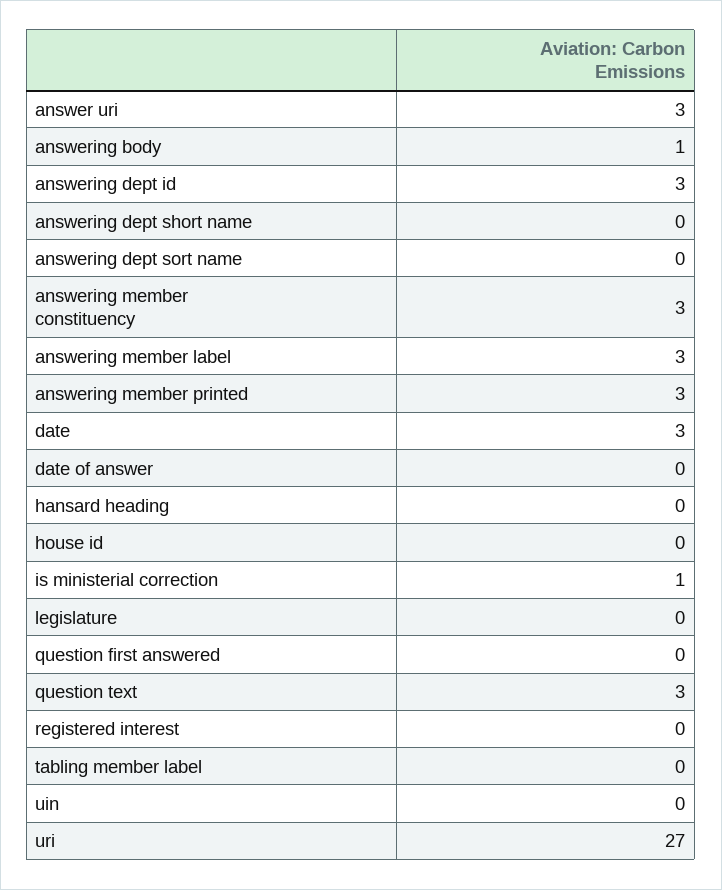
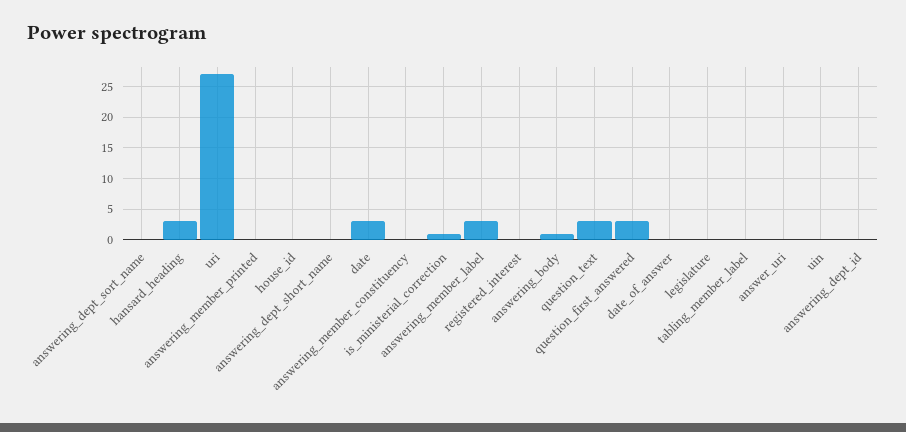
  {
-   "answer uri": 3,
+   "answer uri": 0,
    "answering body": 1,
-   "answering dept id": 3,
+   "answering dept id": 0,
    "answering dept short name": 0,
    "answering dept sort name": 0,
-   "answering member constituency": 3,
+   "answering member constituency": 0,
    "answering member label": 3,
-   "answering member printed": 3,
+   "answering member printed": 0,
    "date": 3,
    "date of answer": 0,
-   "hansard heading": 0,
+   "hansard heading": 3,
    "house id": 0,
    "is ministerial correction": 1,
    "legislature": 0,
-   "question first answered": 0,
+   "question first answered": 3,
    "question text": 3,
    "registered interest": 0,
    "tabling member label": 0,
    "uin": 0,
    "uri": 27
  }

